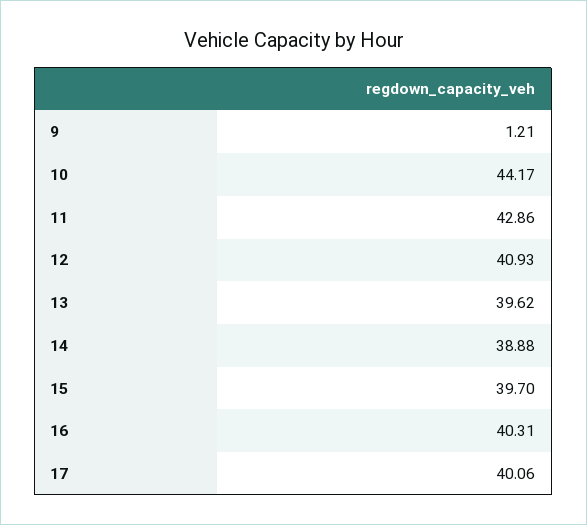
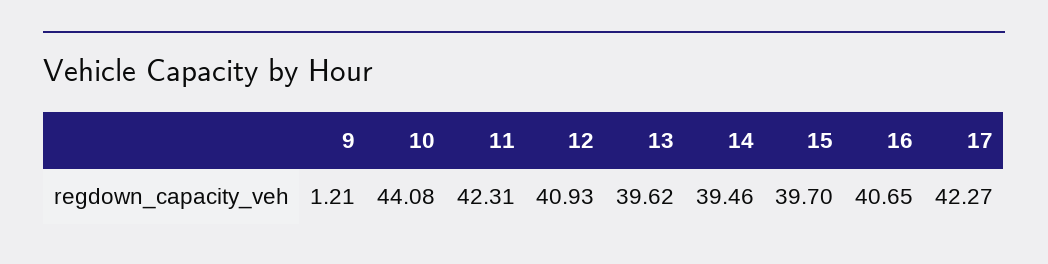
  {
    "9": 1.21,
-   "10": 44.17,
+   "10": 44.08,
-   "11": 42.86,
+   "11": 42.31,
    "12": 40.93,
    "13": 39.62,
-   "14": 38.88,
+   "14": 39.46,
    "15": 39.7,
-   "16": 40.31,
+   "16": 40.65,
-   "17": 40.06
+   "17": 42.27
  }

